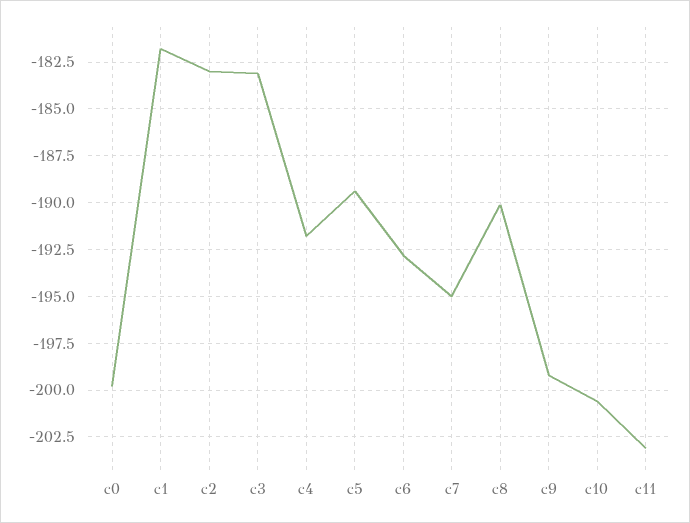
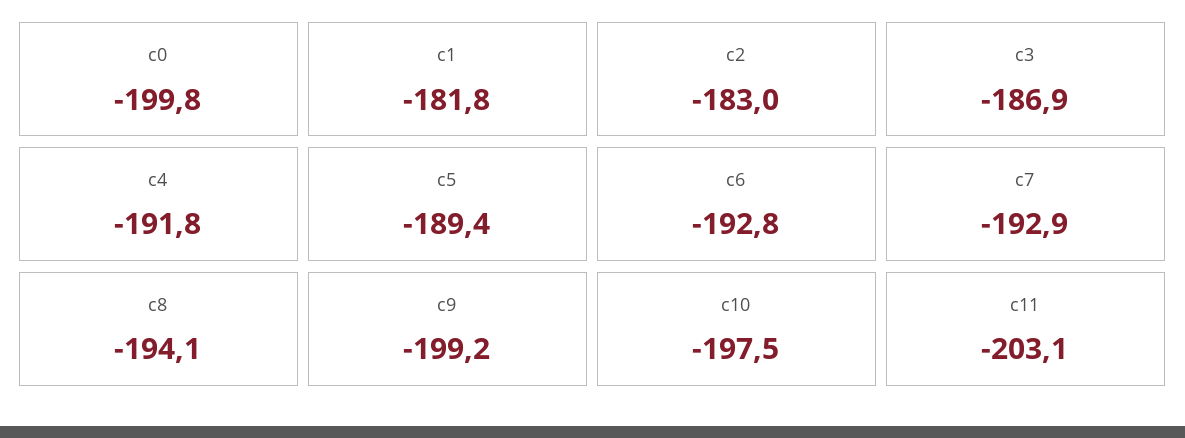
  {
    "c0": -199.8,
    "c1": -181.8,
    "c2": -183,
-   "c3": -183,
+   "c3": -186.9,
    "c4": -191.8,
    "c5": -189.4,
    "c6": -192.8,
-   "c7": -195,
+   "c7": -192.9,
-   "c8": -190,
+   "c8": -194.1,
    "c9": -199.2,
-   "c10": -200.5,
+   "c10": -197.5,
    "c11": -203.1
  }

